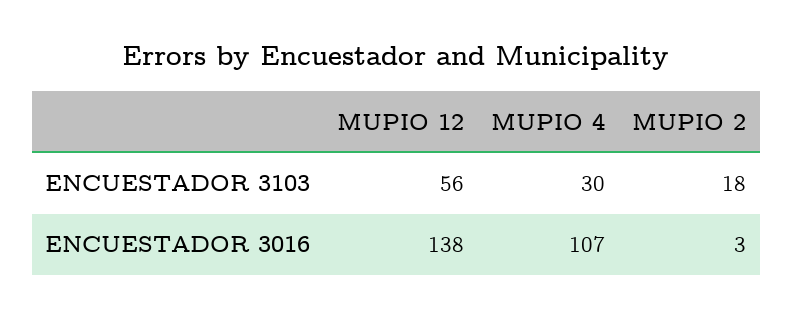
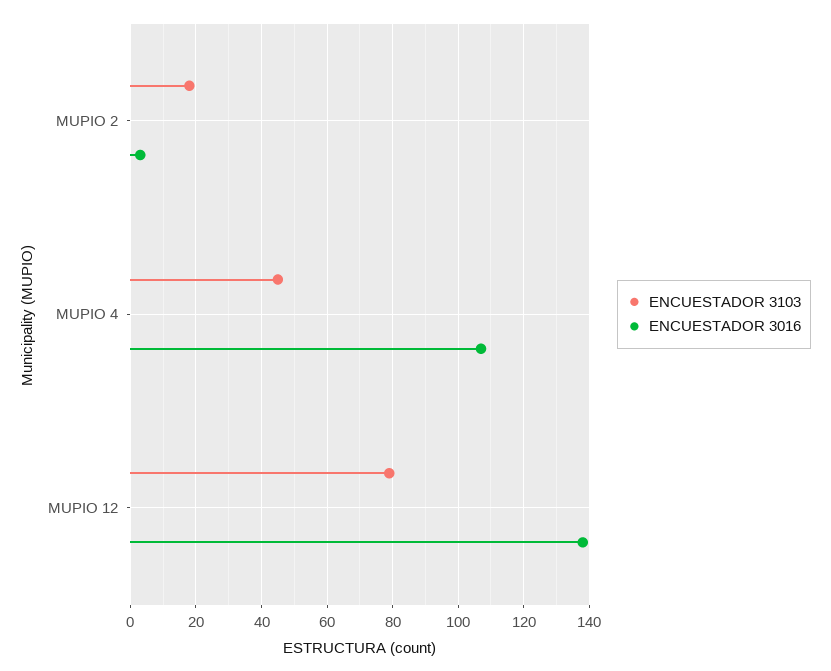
  {
    "ENCUESTADOR 3103": {
-     "MUPIO 12": 56,
+     "MUPIO 12": 80,
-     "MUPIO 4": 30,
+     "MUPIO 4": 45,
      "MUPIO 2": 18
    },
    "ENCUESTADOR 3016": {
      "MUPIO 12": 138,
      "MUPIO 4": 107,
      "MUPIO 2": 3
    }
  }

